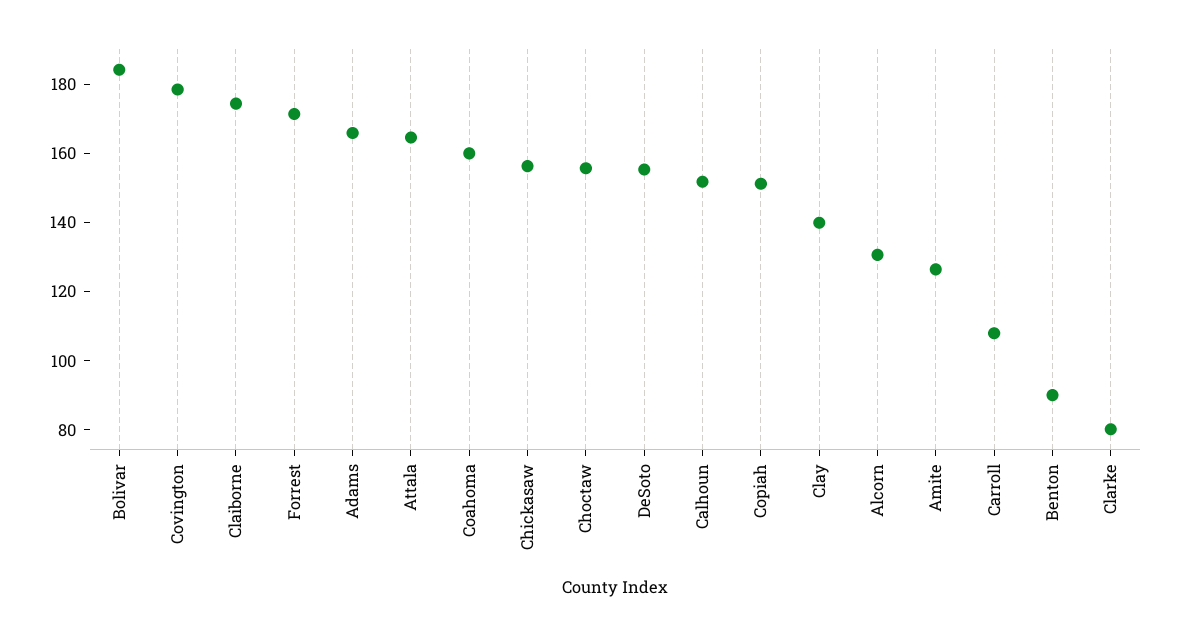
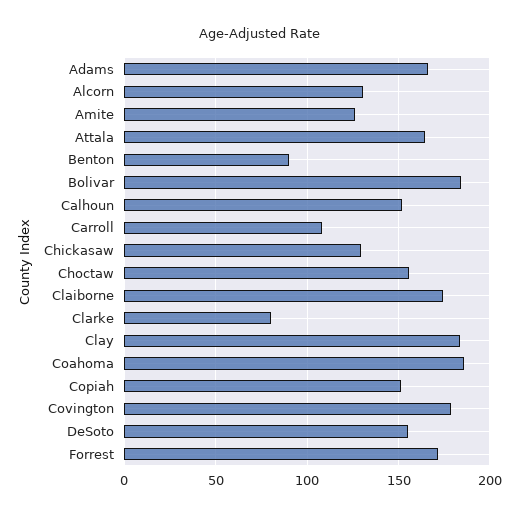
  {
    "Bolivar": 185,
    "Covington": 180,
    "Claiborne": 175,
    "Forrest": 170,
    "Adams": 165,
    "Attala": 165,
-   "Coahoma": 160,
+   "Coahoma": 185,
-   "Chickasaw": 155,
+   "Chickasaw": 130,
    "Choctaw": 155,
    "DeSoto": 155,
    "Calhoun": 150,
    "Copiah": 150,
-   "Clay": 140,
+   "Clay": 185,
    "Alcorn": 130,
    "Amite": 125,
    "Carroll": 110,
    "Benton": 90,
    "Clarke": 80
  }

